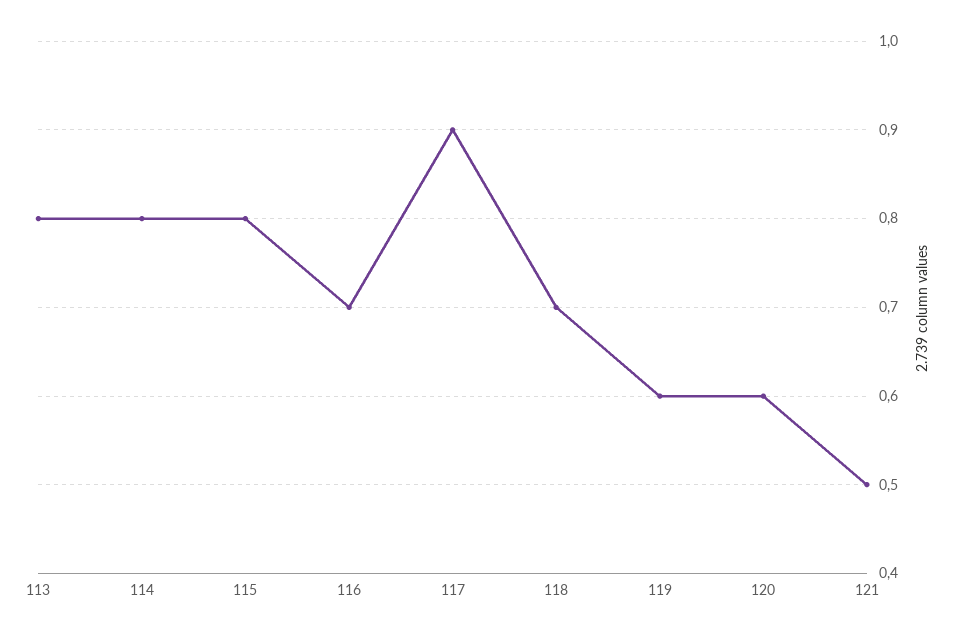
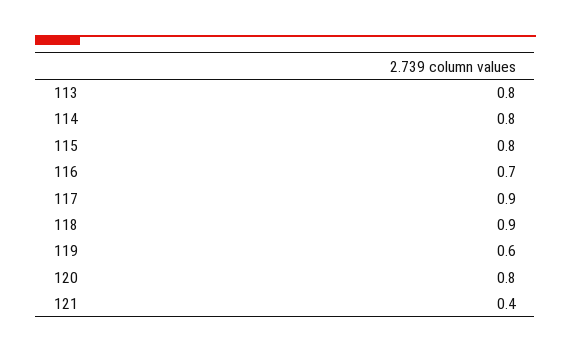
  {
    "113": 0.8,
    "114": 0.8,
    "115": 0.8,
    "116": 0.7,
    "117": 0.9,
-   "118": 0.7,
+   "118": 0.9,
    "119": 0.6,
-   "120": 0.6,
+   "120": 0.8,
-   "121": 0.5
+   "121": 0.4
  }

